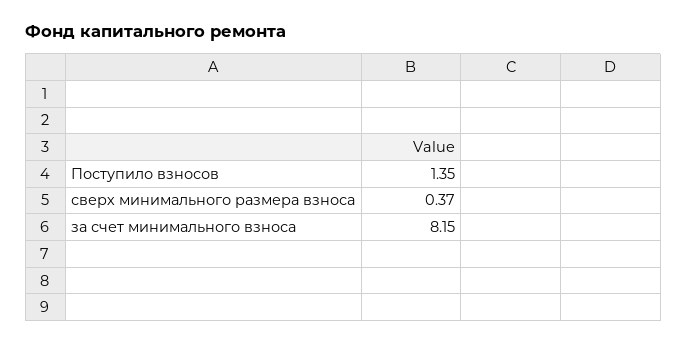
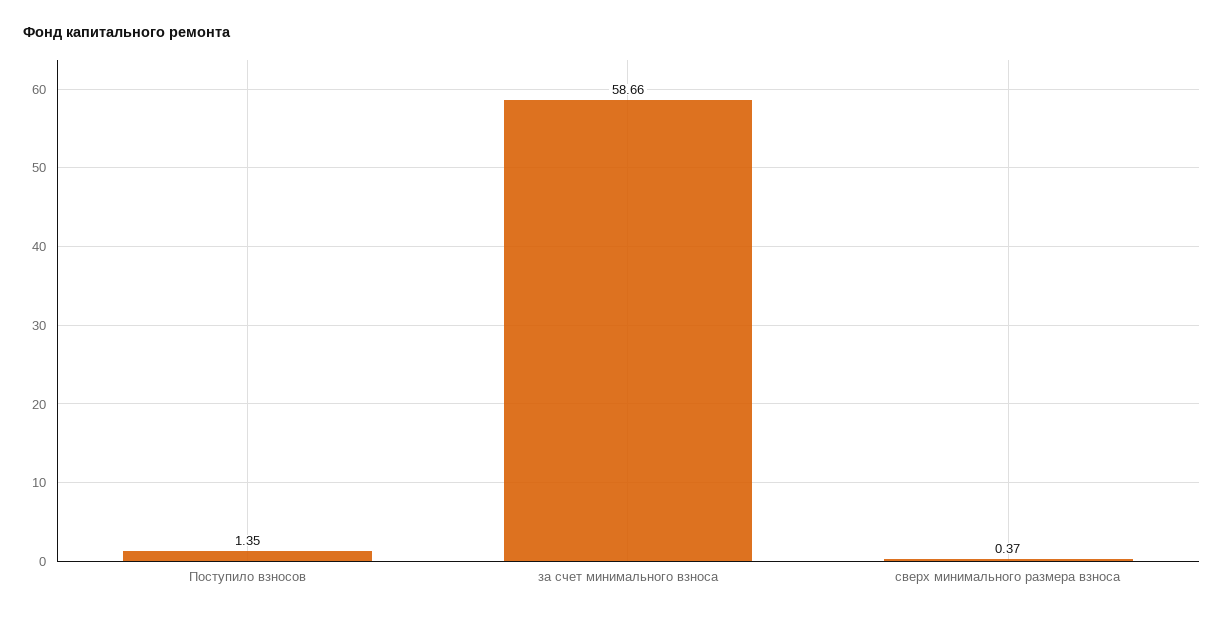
  {
    "Поступило взносов": 1.35,
    "сверх минимального размера взноса": 0.37,
-   "за счет минимального взноса": 8.15
+   "за счет минимального взноса": 58.66
  }

